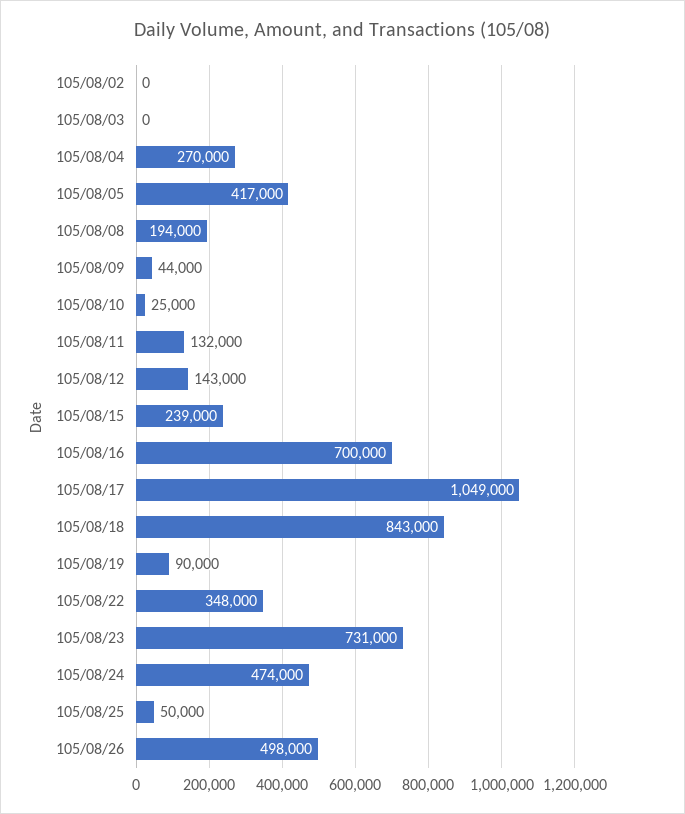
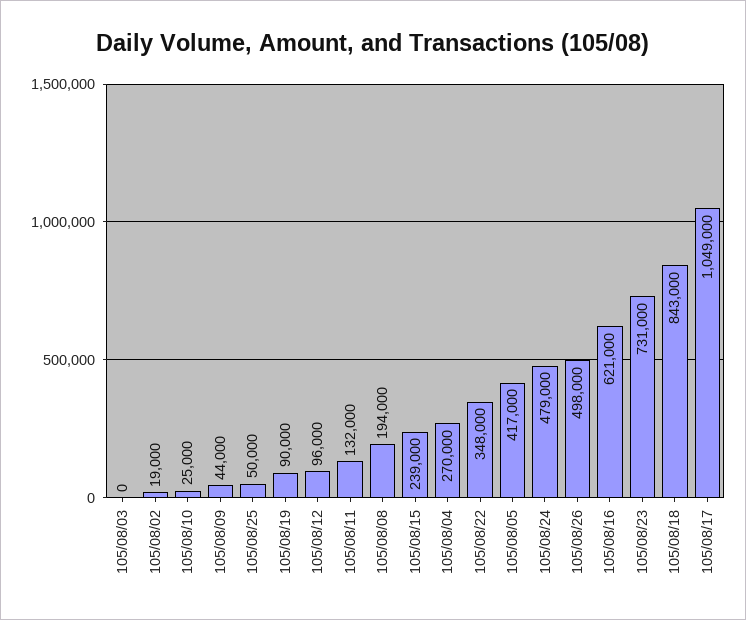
  {
-   "105/08/02": 0,
+   "105/08/02": 19000,
    "105/08/03": 0,
    "105/08/04": 270000,
    "105/08/05": 417000,
    "105/08/08": 194000,
    "105/08/09": 44000,
    "105/08/10": 25000,
    "105/08/11": 132000,
-   "105/08/12": 143000,
+   "105/08/12": 96000,
    "105/08/15": 239000,
-   "105/08/16": 700000,
+   "105/08/16": 621000,
    "105/08/17": 1049000,
    "105/08/18": 843000,
    "105/08/19": 90000,
    "105/08/22": 348000,
    "105/08/23": 731000,
-   "105/08/24": 474000,
+   "105/08/24": 479000,
    "105/08/25": 50000,
    "105/08/26": 498000
  }

